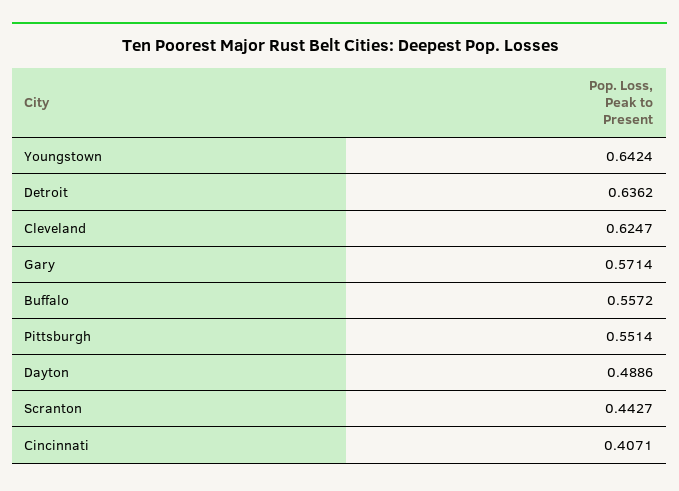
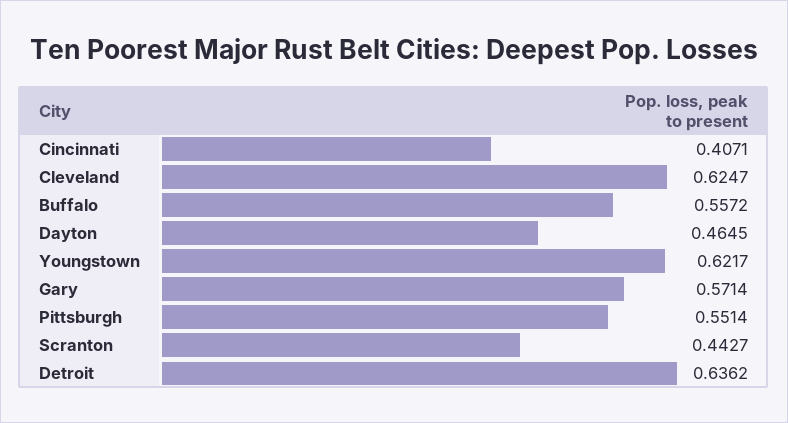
  {
-   "Youngstown": 0.6424,
+   "Youngstown": 0.6217,
    "Detroit": 0.6362,
    "Cleveland": 0.6247,
    "Gary": 0.5714,
    "Buffalo": 0.5572,
    "Pittsburgh": 0.5514,
-   "Dayton": 0.4886,
+   "Dayton": 0.4645,
    "Scranton": 0.4427,
    "Cincinnati": 0.4071
  }

